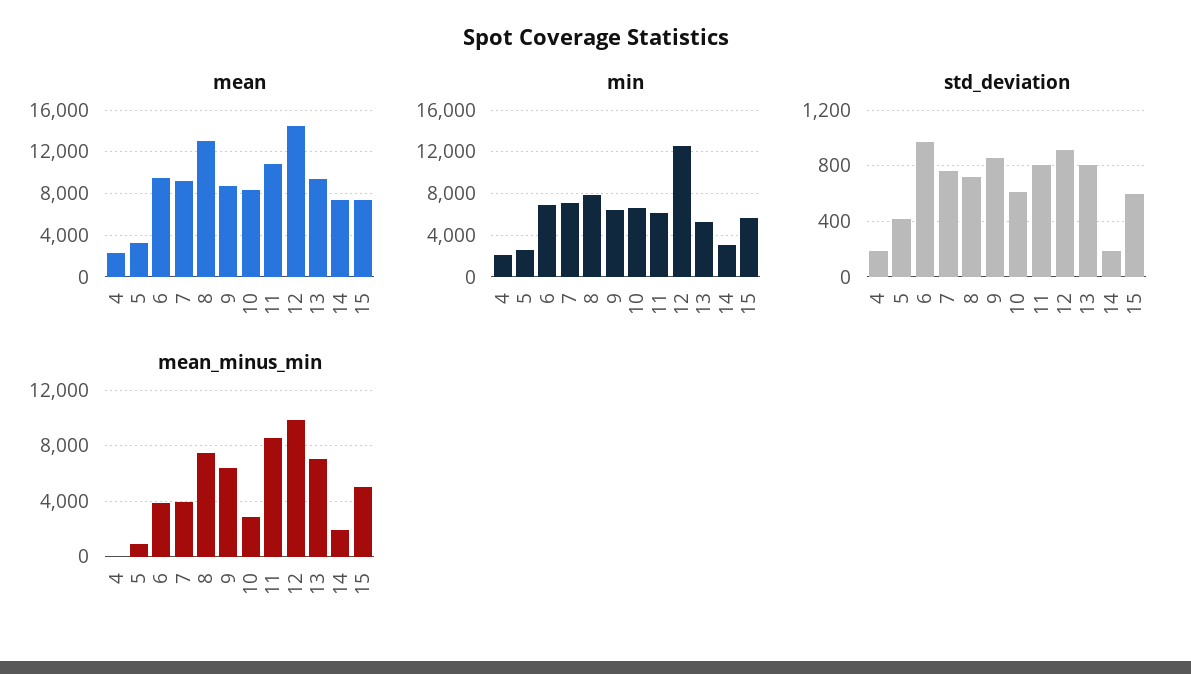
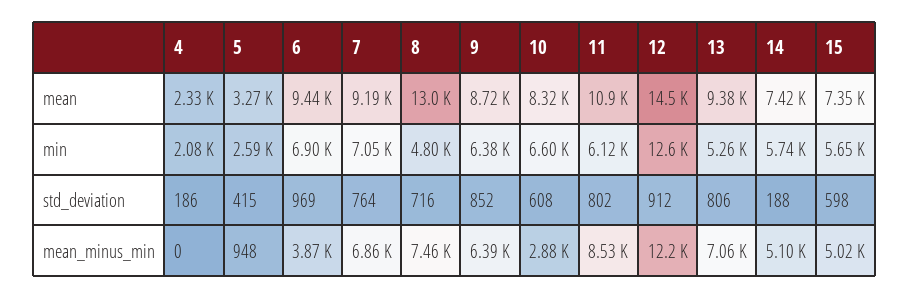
  {
    "mean": {
      "4": 2330,
      "5": 3270,
      "6": 9440,
      "7": 9190,
      "8": 13000,
      "9": 8720,
      "10": 8320,
      "11": 10900,
      "12": 14500,
      "13": 9380,
      "14": 7420,
      "15": 7350
    },
    "min": {
      "4": 2080,
      "5": 2590,
      "6": 6900,
      "7": 7050,
-     "8": 8000,
+     "8": 4800,
      "9": 6380,
      "10": 6600,
      "11": 6120,
      "12": 12600,
      "13": 5260,
-     "14": 3000,
+     "14": 5740,
      "15": 5650
    },
    "std_deviation": {
      "4": 186,
      "5": 415,
      "6": 969,
      "7": 764,
      "8": 716,
      "9": 852,
      "10": 608,
      "11": 802,
      "12": 912,
      "13": 806,
      "14": 188,
      "15": 598
    },
    "mean_minus_min": {
      "4": 0,
      "5": 948,
      "6": 3870,
-     "7": 4000,
+     "7": 6860,
      "8": 7460,
      "9": 6390,
      "10": 2880,
      "11": 8530,
-     "12": 10000,
+     "12": 12200,
      "13": 7060,
-     "14": 2000,
+     "14": 5100,
      "15": 5020
    }
  }

